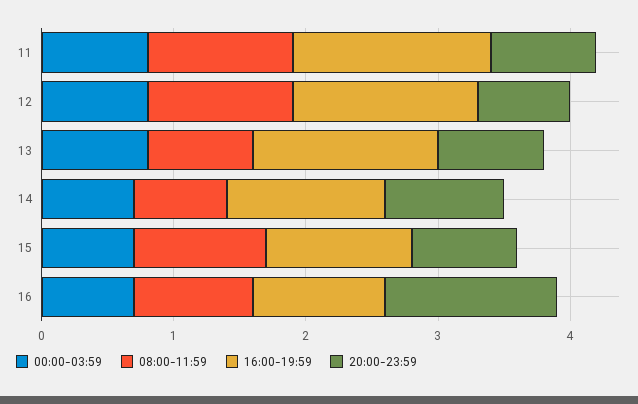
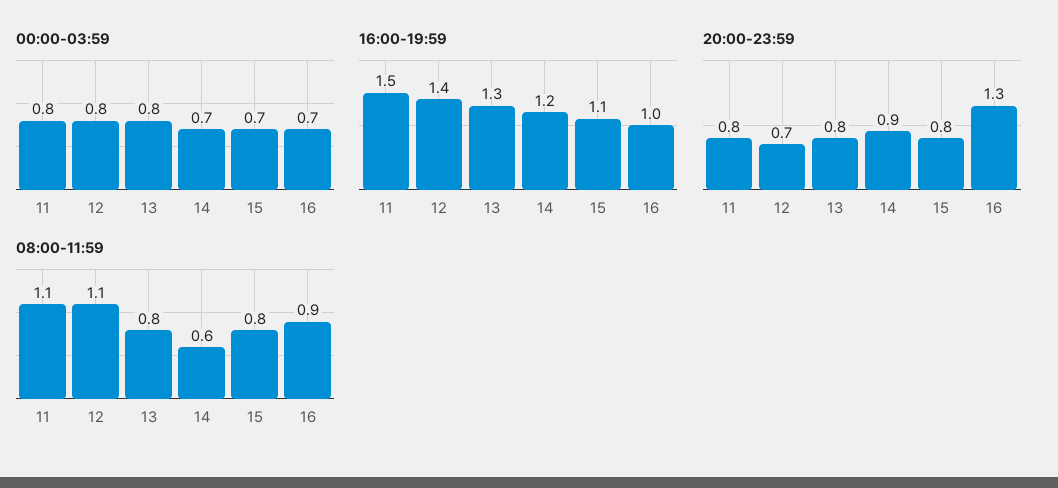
  {
    "00:00-03:59": {
      "11": 0.8,
      "12": 0.8,
      "13": 0.8,
      "14": 0.7,
      "15": 0.7,
      "16": 0.7
    },
    "08:00-11:59": {
      "11": 1.1,
      "12": 1.1,
      "13": 0.8,
-     "14": 0.7,
+     "14": 0.6,
-     "15": 1,
+     "15": 0.8,
      "16": 0.9
    },
    "16:00-19:59": {
      "11": 1.5,
      "12": 1.4,
-     "13": 1.4,
+     "13": 1.3,
      "14": 1.2,
      "15": 1.1,
      "16": 1
    },
    "20:00-23:59": {
      "11": 0.8,
      "12": 0.7,
      "13": 0.8,
      "14": 0.9,
      "15": 0.8,
      "16": 1.3
    }
  }

